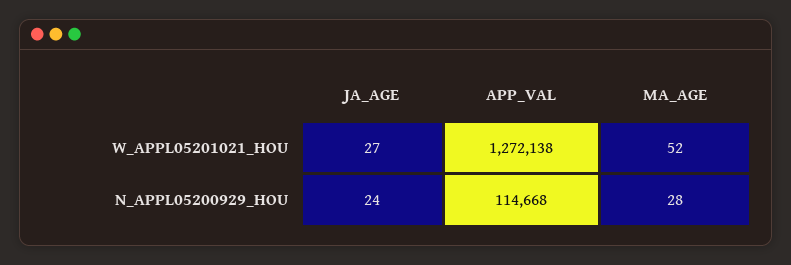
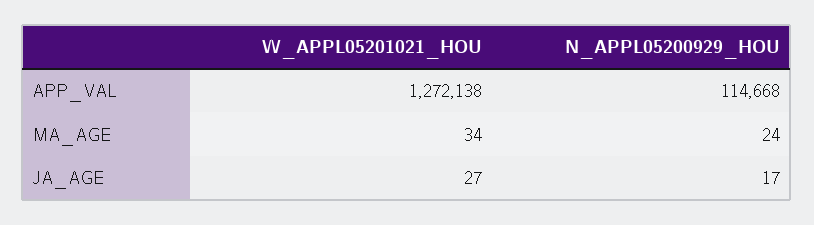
  {
    "JA_AGE": {
      "W_APPL05201021_HOU": 27,
-     "N_APPL05200929_HOU": 24
+     "N_APPL05200929_HOU": 17
    },
    "APP_VAL": {
      "W_APPL05201021_HOU": 1272138,
      "N_APPL05200929_HOU": 114668
    },
    "MA_AGE": {
-     "W_APPL05201021_HOU": 52,
+     "W_APPL05201021_HOU": 34,
-     "N_APPL05200929_HOU": 28
+     "N_APPL05200929_HOU": 24
    }
  }

